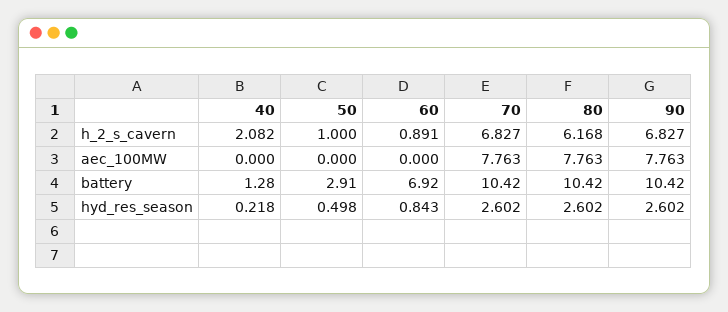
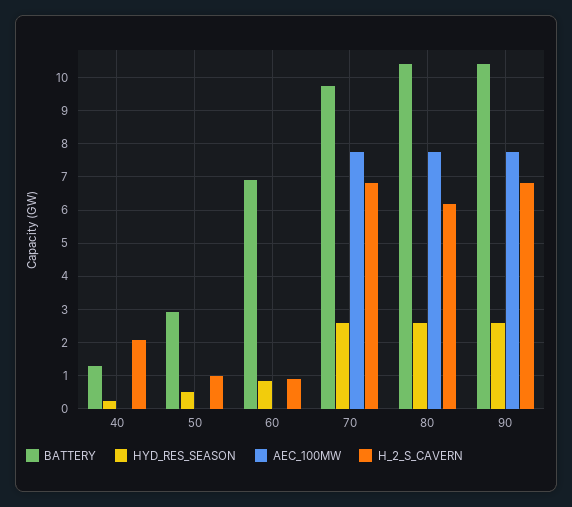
  {
    "h_2_s_cavern": {
      "40": 2.082,
      "50": 1,
      "60": 0.891,
      "70": 6.827,
      "80": 6.168,
      "90": 6.827
    },
    "aec_100MW": {
      "40": 0,
      "50": 0,
      "60": 0,
      "70": 7.763,
      "80": 7.763,
      "90": 7.763
    },
    "battery": {
      "40": 1.28,
      "50": 2.91,
      "60": 6.92,
-     "70": 10.42,
+     "70": 9.8,
      "80": 10.42,
      "90": 10.42
    },
    "hyd_res_season": {
      "40": 0.218,
      "50": 0.498,
      "60": 0.843,
      "70": 2.602,
      "80": 2.602,
      "90": 2.602
    }
  }

